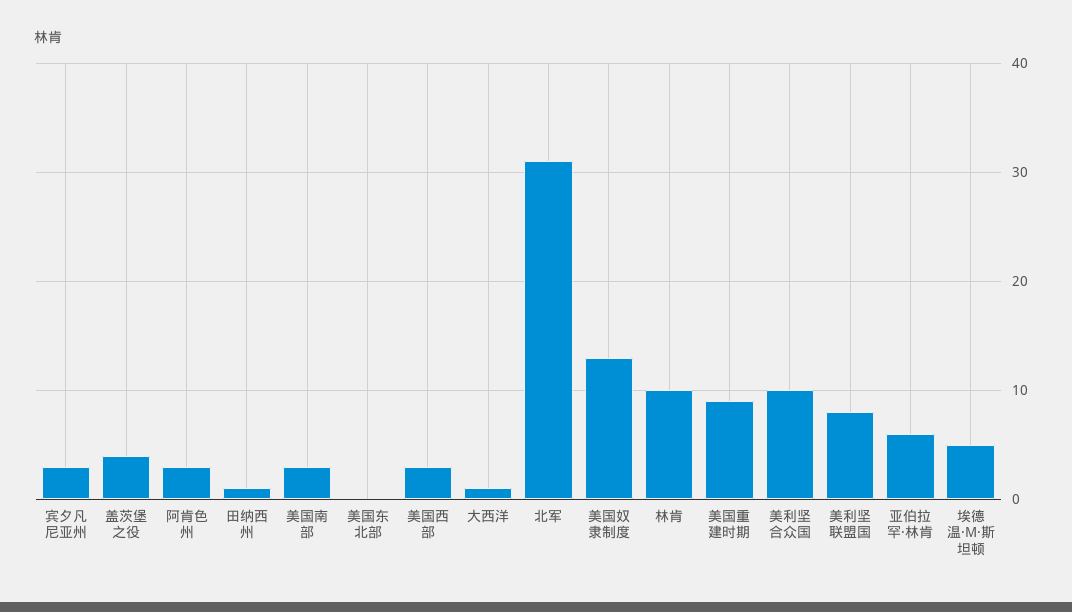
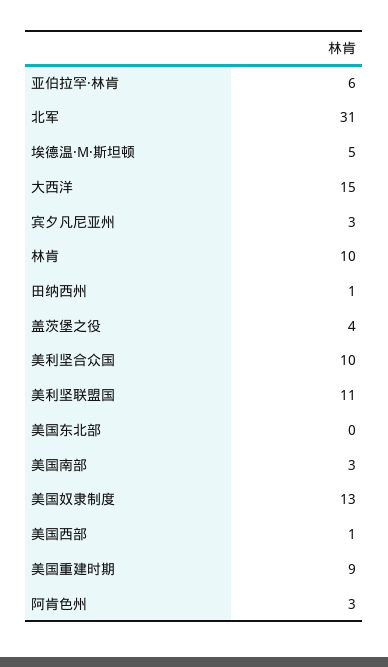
  {
    "宾夕凡尼亚州": 3,
    "盖茨堡之役": 4,
    "阿肯色州": 3,
    "田纳西州": 1,
    "美国南部": 3,
    "美国东北部": 0,
-   "美国西部": 3,
+   "美国西部": 1,
-   "大西洋": 1,
+   "大西洋": 15,
    "北军": 31,
    "美国奴隶制度": 13,
    "林肯": 10,
    "美国重建时期": 9,
    "美利坚合众国": 10,
-   "美利坚联盟国": 8,
+   "美利坚联盟国": 11,
    "亚伯拉罕·林肯": 6,
    "埃德温·M·斯坦顿": 5
  }

